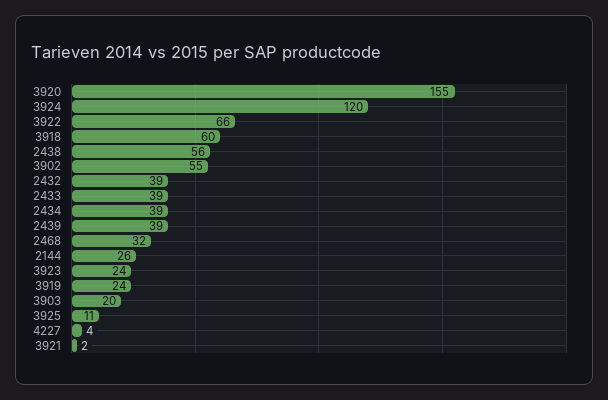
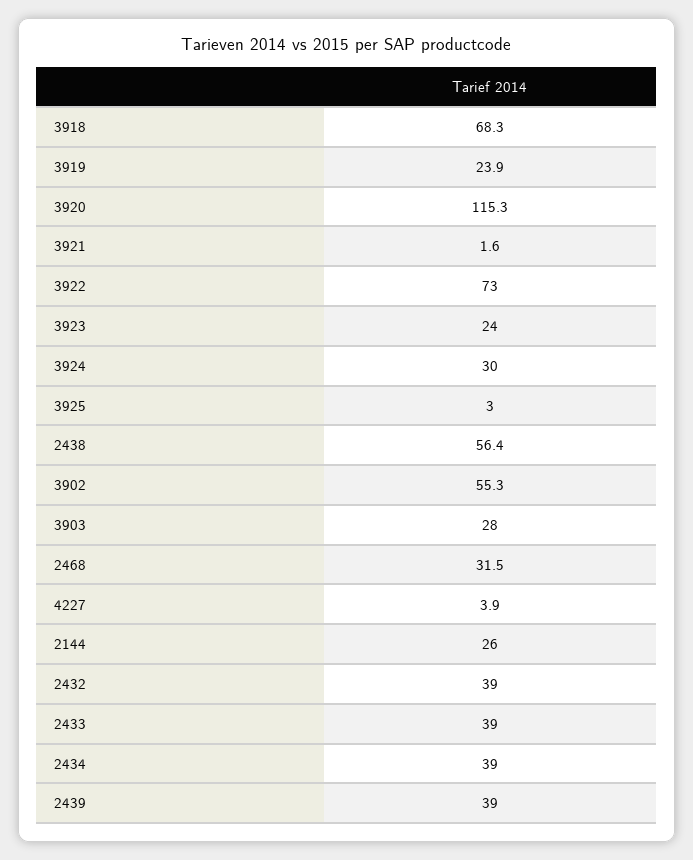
  {
-   "3920": 155,
+   "3920": 115.3,
-   "3924": 120,
+   "3924": 30,
-   "3922": 66,
+   "3922": 73,
-   "3918": 60,
+   "3918": 68.3,
    "2438": 56.4,
    "3902": 55.3,
    "2432": 39,
    "2433": 39,
    "2434": 39,
    "2439": 39,
    "2468": 31.5,
    "2144": 26,
    "3923": 24,
    "3919": 23.9,
-   "3903": 20,
+   "3903": 28,
-   "3925": 11,
+   "3925": 3,
    "4227": 3.9,
    "3921": 1.6
  }

